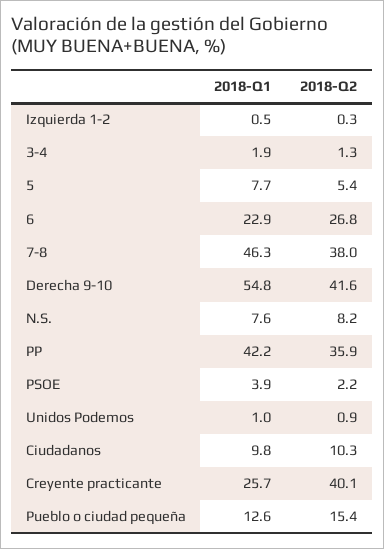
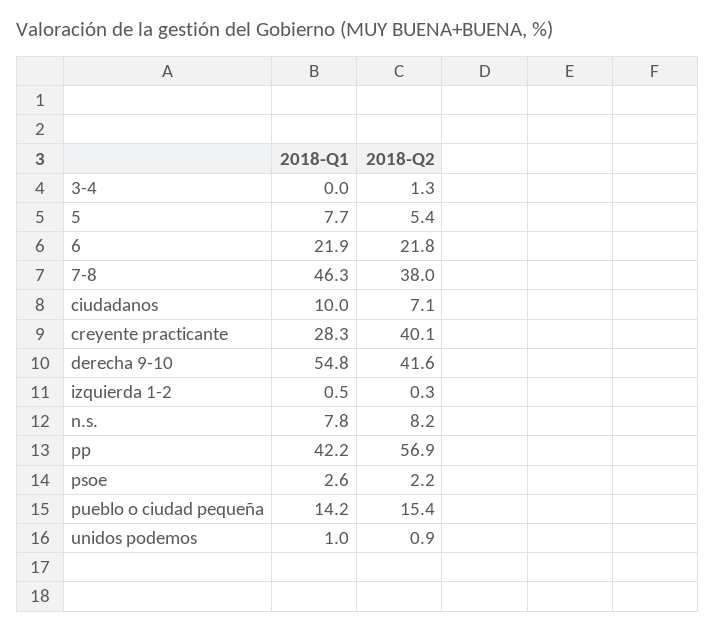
  {
    "2018-Q1": {
      "Izquierda 1-2": 0.5,
-     "3-4": 1.9,
+     "3-4": 0,
      "5": 7.7,
-     "6": 22.9,
+     "6": 21.9,
      "7-8": 46.3,
      "Derecha 9-10": 54.8,
-     "N.S.": 7.6,
+     "N.S.": 7.8,
      "PP": 42.2,
-     "PSOE": 3.9,
+     "PSOE": 2.6,
      "Unidos Podemos": 1,
-     "Ciudadanos": 9.8,
+     "Ciudadanos": 10,
-     "Creyente practicante": 25.7,
+     "Creyente practicante": 28.3,
-     "Pueblo o ciudad pequeña": 12.6
+     "Pueblo o ciudad pequeña": 14.2
    },
    "2018-Q2": {
      "Izquierda 1-2": 0.3,
      "3-4": 1.3,
      "5": 5.4,
-     "6": 26.8,
+     "6": 21.8,
      "7-8": 38,
      "Derecha 9-10": 41.6,
      "N.S.": 8.2,
-     "PP": 35.9,
+     "PP": 56.9,
      "PSOE": 2.2,
      "Unidos Podemos": 0.9,
-     "Ciudadanos": 10.3,
+     "Ciudadanos": 7.1,
      "Creyente practicante": 40.1,
      "Pueblo o ciudad pequeña": 15.4
    }
  }

